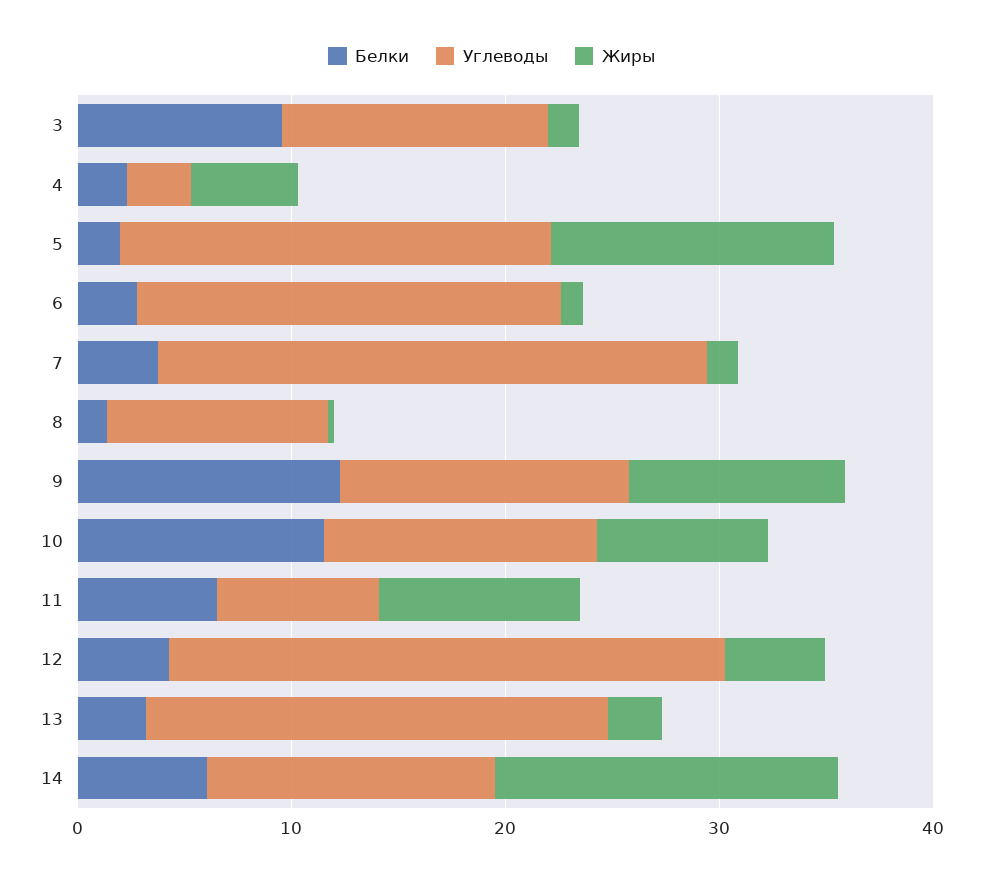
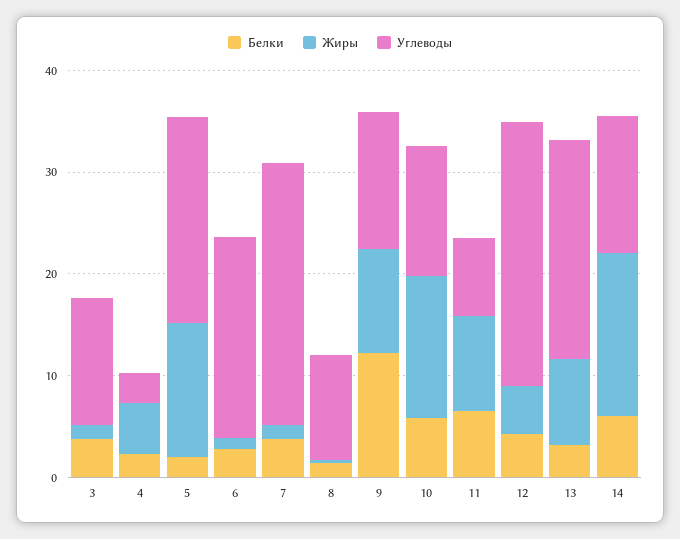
  {
    "Белки": {
-     "3": 10,
+     "3": 4,
      "4": 2,
      "5": 2,
      "6": 2,
      "7": 4,
      "8": 2,
      "9": 12,
-     "10": 12,
+     "10": 6,
      "11": 6,
      "12": 4,
      "13": 4,
      "14": 6
    },
    "Углеводы": {
      "3": 12,
      "4": 4,
      "5": 20,
      "6": 20,
      "7": 26,
      "8": 10,
      "9": 14,
      "10": 12,
      "11": 8,
      "12": 26,
      "13": 22,
      "14": 14
    },
    "Жиры": {
      "3": 2,
      "4": 6,
      "5": 14,
      "6": 2,
      "7": 2,
      "8": 0,
      "9": 10,
-     "10": 8,
+     "10": 14,
      "11": 10,
      "12": 4,
-     "13": 2,
+     "13": 8,
      "14": 16
    }
  }

